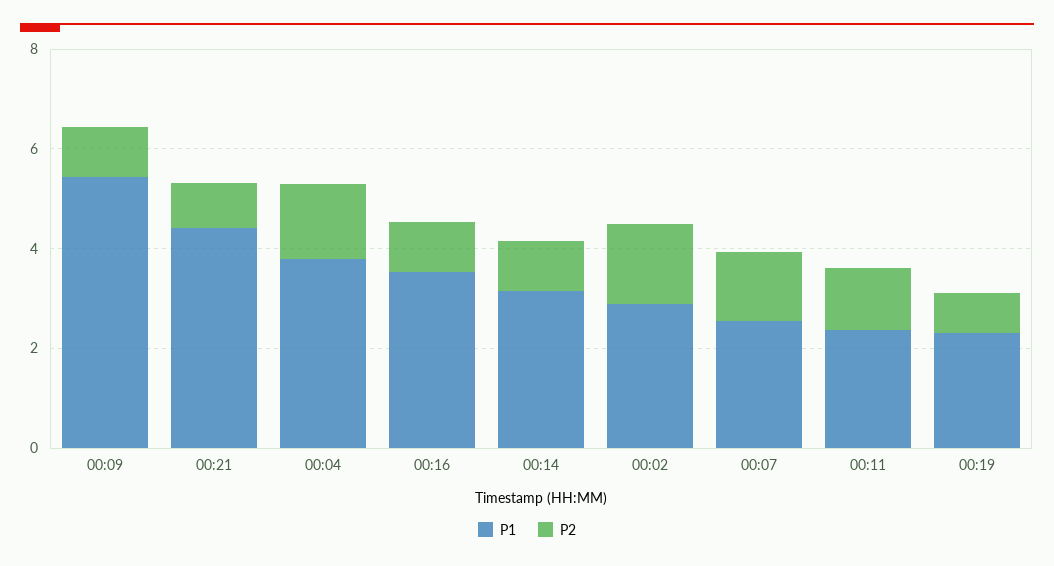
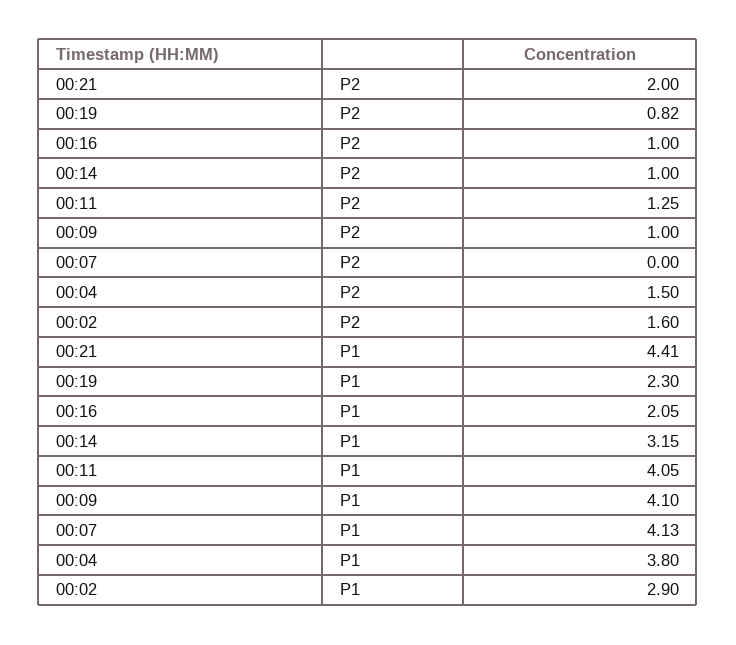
  {
    "P1": {
-     "00:09": 5.5,
+     "00:09": 4.1,
      "00:21": 4.41,
      "00:04": 3.8,
-     "00:16": 3.5,
+     "00:16": 2.05,
      "00:14": 3.15,
      "00:02": 2.9,
-     "00:07": 2.5,
+     "00:07": 4.13,
-     "00:11": 2.5,
+     "00:11": 4.05,
      "00:19": 2.3
    },
    "P2": {
      "00:09": 1,
-     "00:21": 1,
+     "00:21": 2,
      "00:04": 1.5,
      "00:16": 1,
      "00:14": 1,
      "00:02": 1.6,
-     "00:07": 1.5,
+     "00:07": 0,
      "00:11": 1.25,
      "00:19": 0.82
    }
  }

